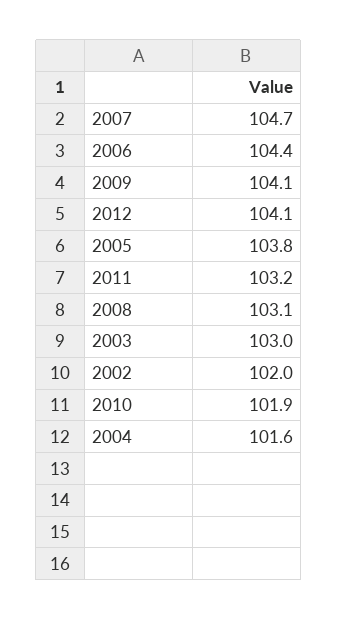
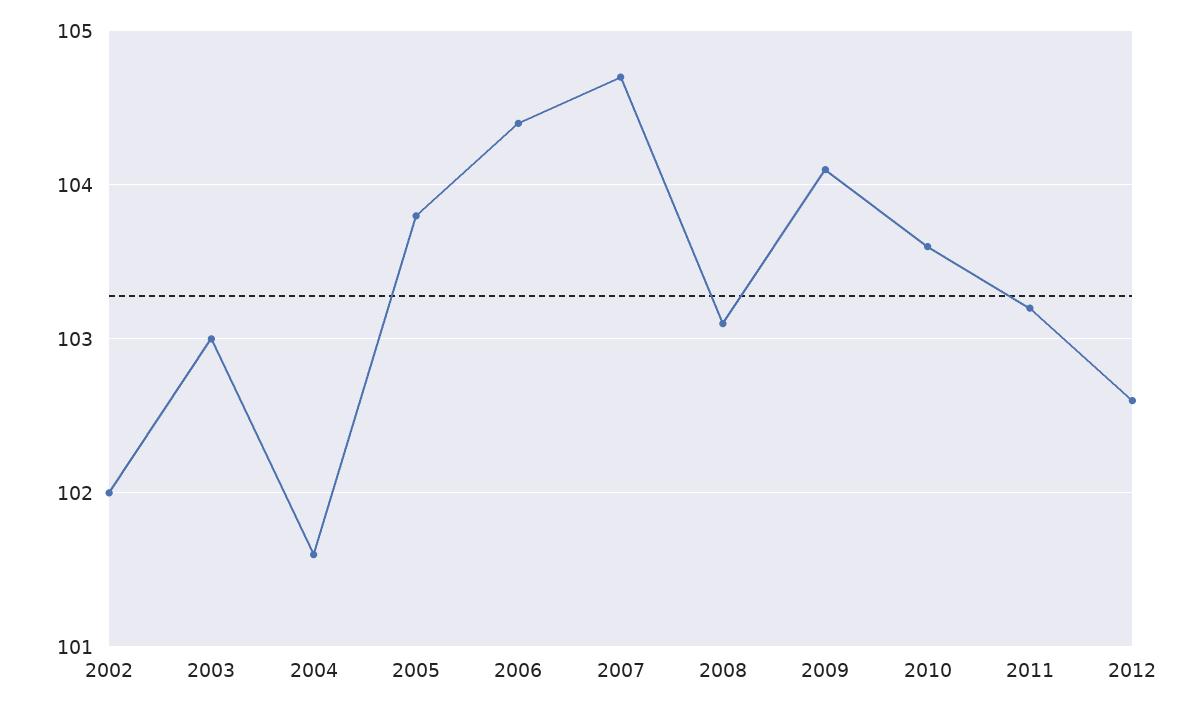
  {
    "2007": 104.7,
    "2006": 104.4,
    "2009": 104.1,
-   "2012": 104.1,
+   "2012": 102.6,
    "2005": 103.8,
    "2011": 103.2,
    "2008": 103.1,
    "2003": 103,
    "2002": 102,
-   "2010": 101.9,
+   "2010": 103.6,
    "2004": 101.6
  }

